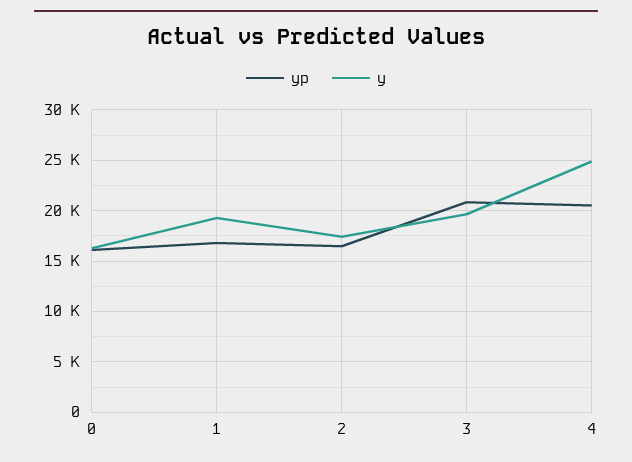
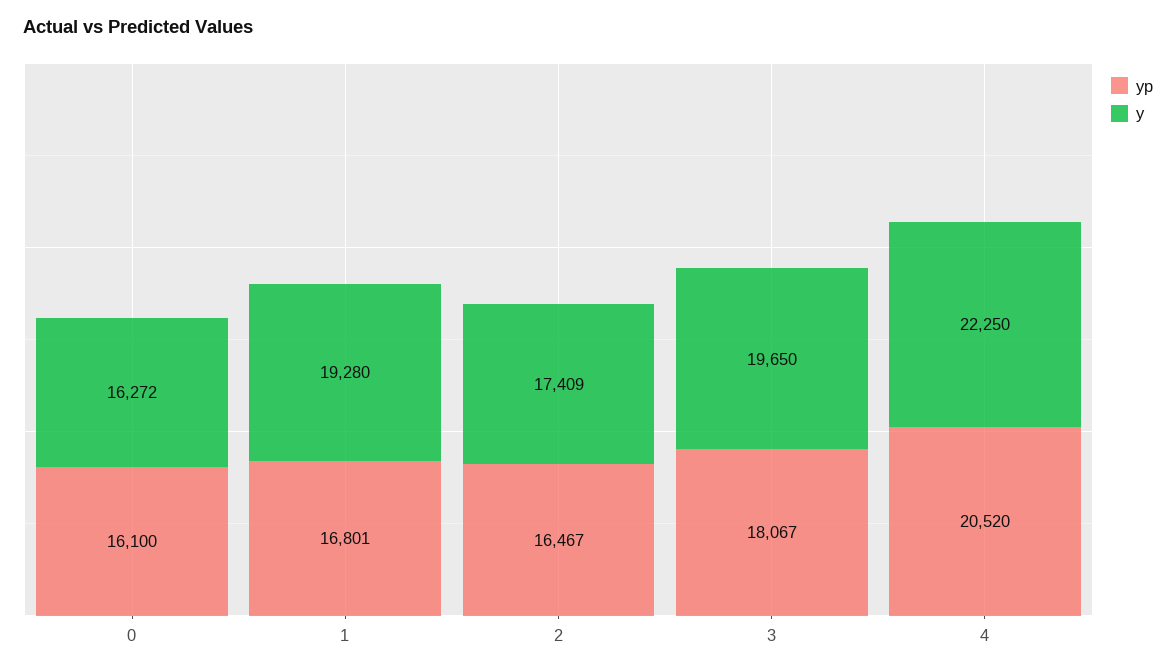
  {
    "yp": {
      "0": 16100,
      "1": 16801,
      "2": 16467,
-     "3": 21000,
+     "3": 18067,
      "4": 20520
    },
    "y": {
      "0": 16272,
      "1": 19280,
      "2": 17409,
      "3": 19650,
-     "4": 25000
+     "4": 22250
    }
  }

